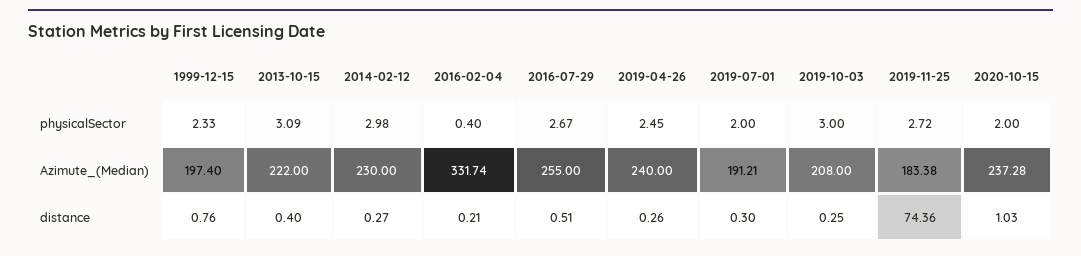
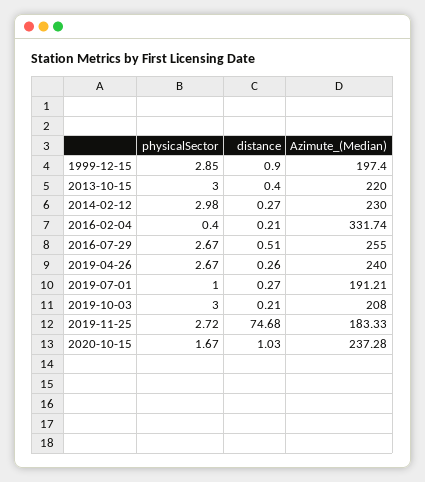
  {
    "1999-12-15": {
-     "physicalSector": 2.33,
+     "physicalSector": 2.85,
      "Azimute_(Median)": 197.4,
-     "distance": 0.76
+     "distance": 0.9
    },
    "2013-10-15": {
-     "physicalSector": 3.09,
+     "physicalSector": 3,
-     "Azimute_(Median)": 222,
+     "Azimute_(Median)": 220,
      "distance": 0.4
    },
    "2014-02-12": {
      "physicalSector": 2.98,
      "Azimute_(Median)": 230,
      "distance": 0.27
    },
    "2016-02-04": {
      "physicalSector": 0.4,
      "Azimute_(Median)": 331.74,
      "distance": 0.21
    },
    "2016-07-29": {
      "physicalSector": 2.67,
      "Azimute_(Median)": 255,
      "distance": 0.51
    },
    "2019-04-26": {
-     "physicalSector": 2.45,
+     "physicalSector": 2.67,
      "Azimute_(Median)": 240,
      "distance": 0.26
    },
    "2019-07-01": {
-     "physicalSector": 2,
+     "physicalSector": 1,
      "Azimute_(Median)": 191.21,
-     "distance": 0.3
+     "distance": 0.27
    },
    "2019-10-03": {
      "physicalSector": 3,
      "Azimute_(Median)": 208,
-     "distance": 0.25
+     "distance": 0.21
    },
    "2019-11-25": {
      "physicalSector": 2.72,
-     "Azimute_(Median)": 183.38,
+     "Azimute_(Median)": 183.33,
-     "distance": 74.36
+     "distance": 74.68
    },
    "2020-10-15": {
-     "physicalSector": 2,
+     "physicalSector": 1.67,
      "Azimute_(Median)": 237.28,
      "distance": 1.03
    }
  }

